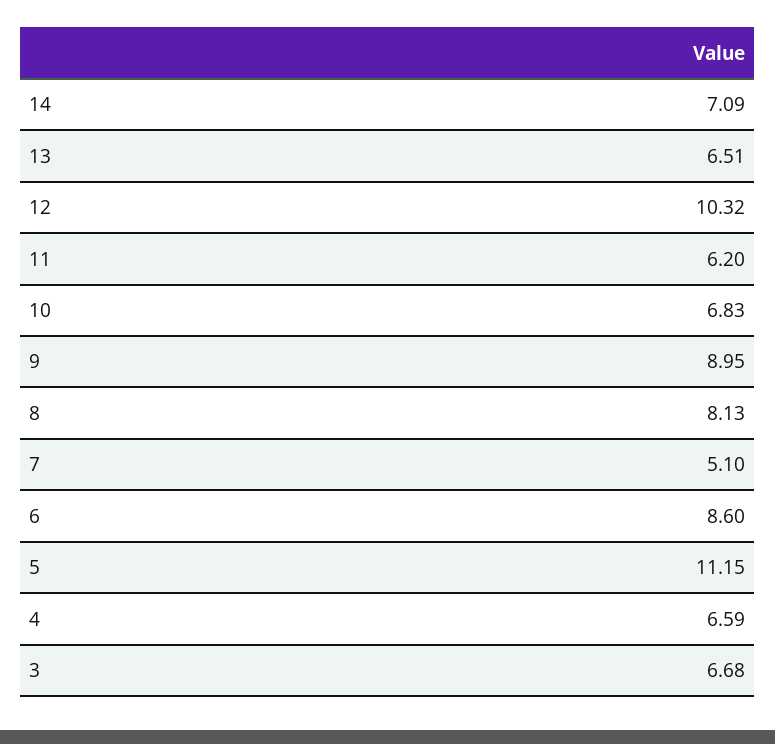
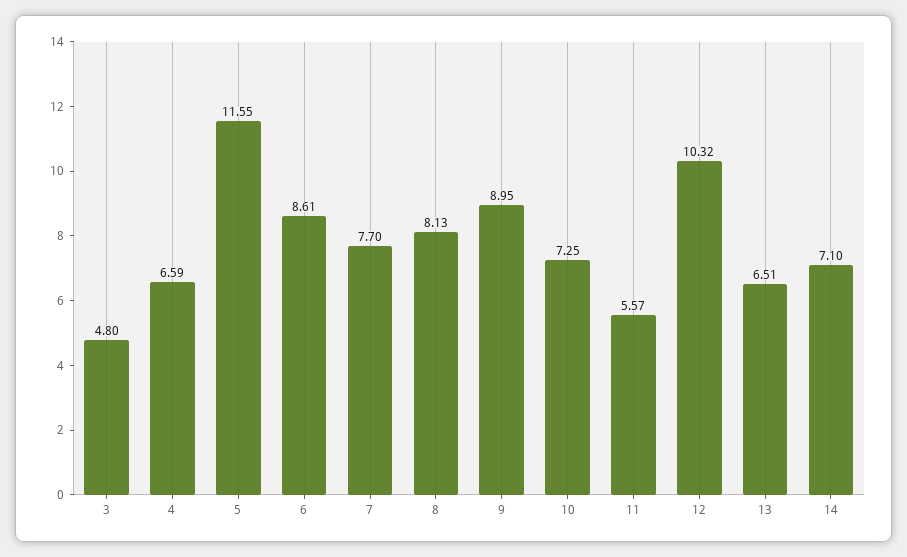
  {
-   "14": 7.09,
+   "14": 7.1,
    "13": 6.51,
    "12": 10.32,
-   "11": 6.2,
+   "11": 5.57,
-   "10": 6.83,
+   "10": 7.25,
    "9": 8.95,
    "8": 8.13,
-   "7": 5.1,
+   "7": 7.7,
-   "6": 8.6,
+   "6": 8.61,
-   "5": 11.15,
+   "5": 11.55,
    "4": 6.59,
-   "3": 6.68
+   "3": 4.8
  }

